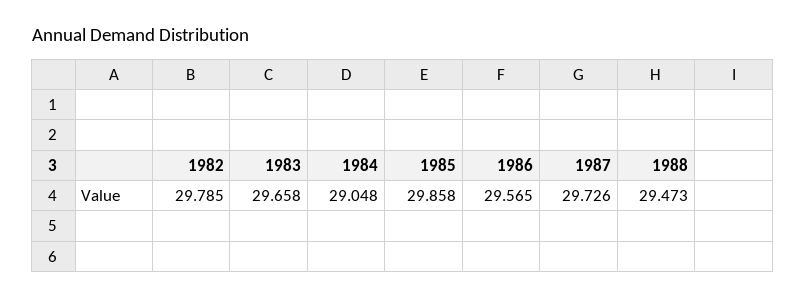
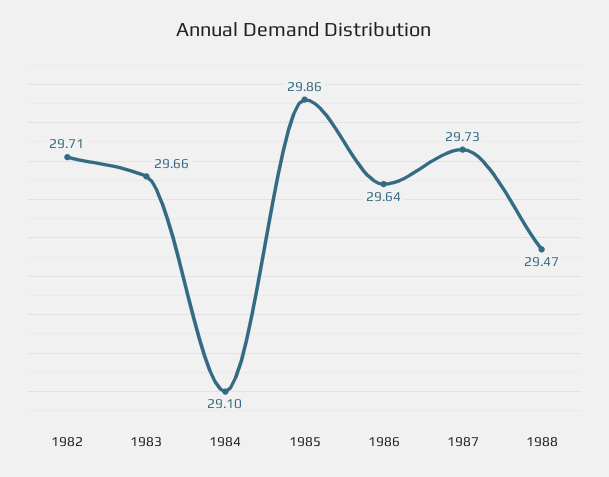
  {
-   "1982": 29.785,
+   "1982": 29.71,
    "1983": 29.658,
-   "1984": 29.048,
+   "1984": 29.1,
    "1985": 29.858,
-   "1986": 29.565,
+   "1986": 29.64,
    "1987": 29.726,
    "1988": 29.473
  }

